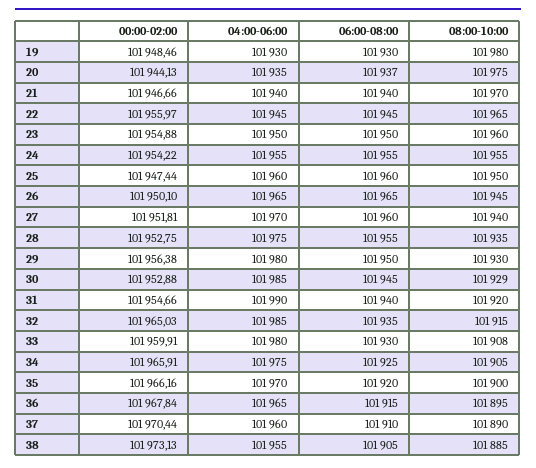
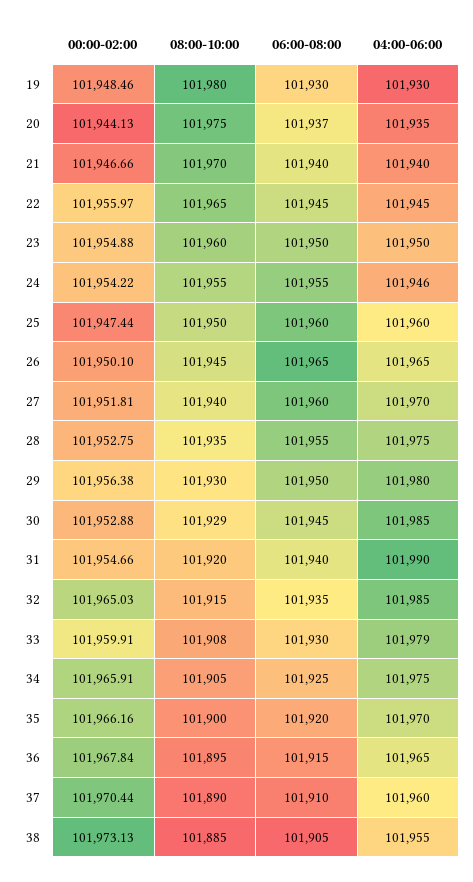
  {
    "00:00-02:00": {
      "19": 101948.46,
      "20": 101944.13,
      "21": 101946.66,
      "22": 101955.97,
      "23": 101954.88,
      "24": 101954.22,
      "25": 101947.44,
      "26": 101950.1,
      "27": 101951.81,
      "28": 101952.75,
      "29": 101956.38,
      "30": 101952.88,
      "31": 101954.66,
      "32": 101965.03,
      "33": 101959.91,
      "34": 101965.91,
      "35": 101966.16,
      "36": 101967.84,
      "37": 101970.44,
      "38": 101973.13
    },
    "04:00-06:00": {
      "19": 101930,
      "20": 101935,
      "21": 101940,
      "22": 101945,
      "23": 101950,
-     "24": 101955,
+     "24": 101946,
      "25": 101960,
      "26": 101965,
      "27": 101970,
      "28": 101975,
      "29": 101980,
      "30": 101985,
      "31": 101990,
      "32": 101985,
-     "33": 101980,
+     "33": 101979,
      "34": 101975,
      "35": 101970,
      "36": 101965,
      "37": 101960,
      "38": 101955
    },
    "06:00-08:00": {
      "19": 101930,
      "20": 101937,
      "21": 101940,
      "22": 101945,
      "23": 101950,
      "24": 101955,
      "25": 101960,
      "26": 101965,
      "27": 101960,
      "28": 101955,
      "29": 101950,
      "30": 101945,
      "31": 101940,
      "32": 101935,
      "33": 101930,
      "34": 101925,
      "35": 101920,
      "36": 101915,
      "37": 101910,
      "38": 101905
    },
    "08:00-10:00": {
      "19": 101980,
      "20": 101975,
      "21": 101970,
      "22": 101965,
      "23": 101960,
      "24": 101955,
      "25": 101950,
      "26": 101945,
      "27": 101940,
      "28": 101935,
      "29": 101930,
      "30": 101929,
      "31": 101920,
      "32": 101915,
      "33": 101908,
      "34": 101905,
      "35": 101900,
      "36": 101895,
      "37": 101890,
      "38": 101885
    }
  }

